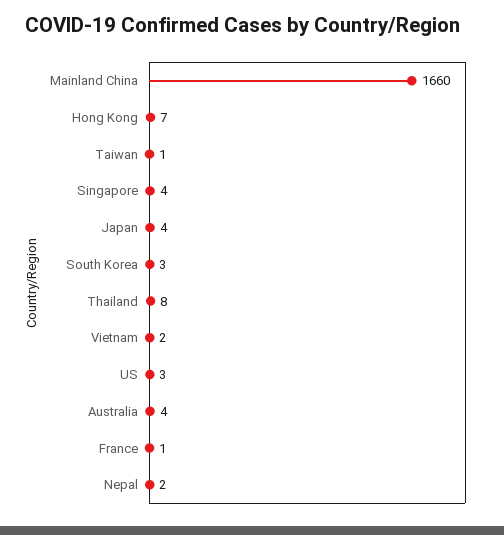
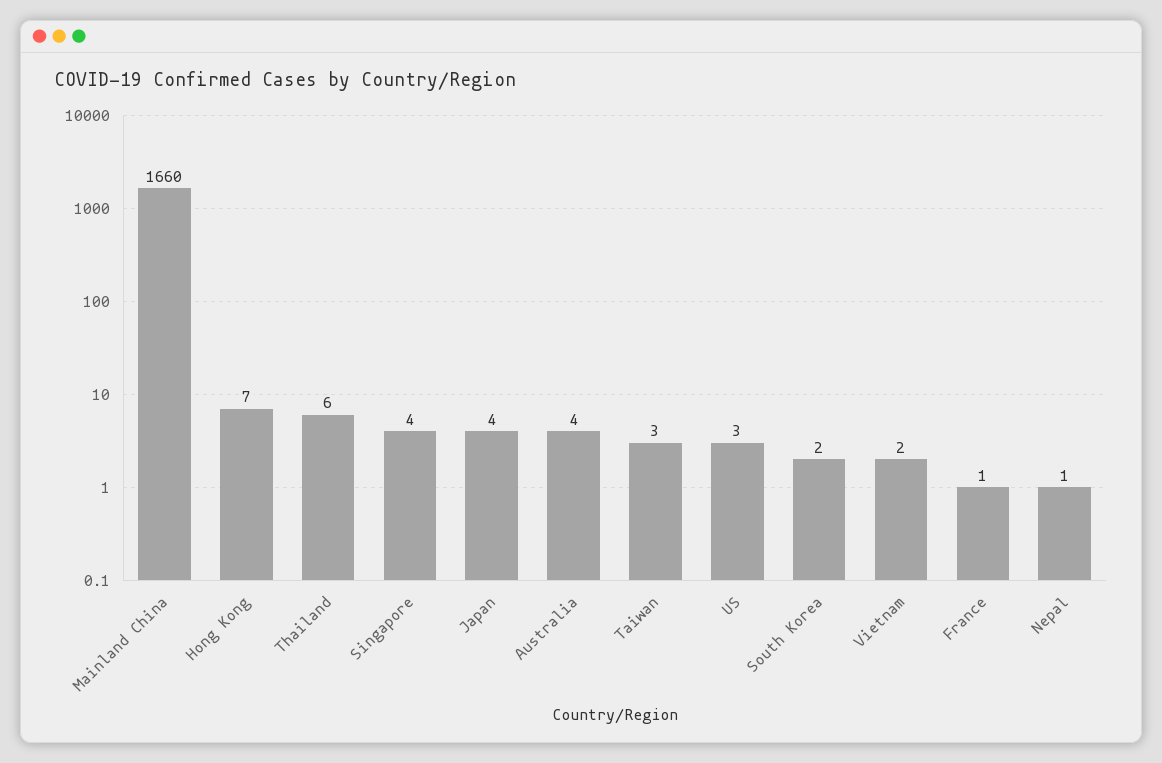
  {
    "Mainland China": 1660,
    "Hong Kong": 7,
-   "Taiwan": 1,
+   "Taiwan": 3,
    "Singapore": 4,
    "Japan": 4,
-   "South Korea": 3,
+   "South Korea": 2,
-   "Thailand": 8,
+   "Thailand": 6,
    "Vietnam": 2,
    "US": 3,
    "Australia": 4,
    "France": 1,
-   "Nepal": 2
+   "Nepal": 1
  }

